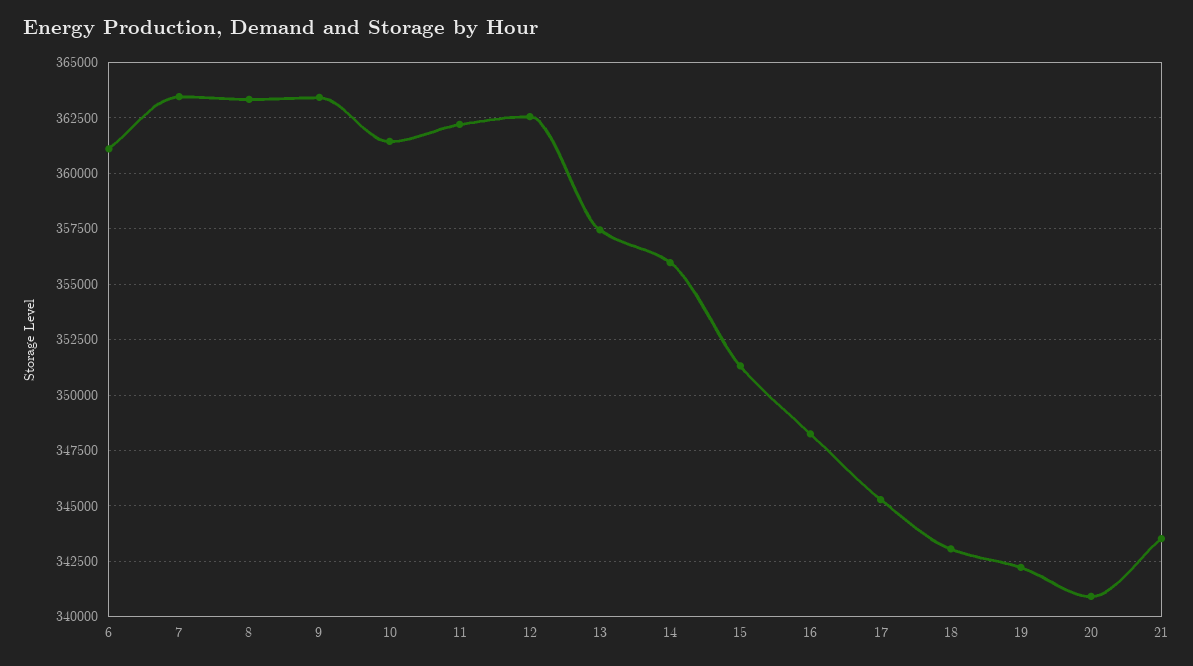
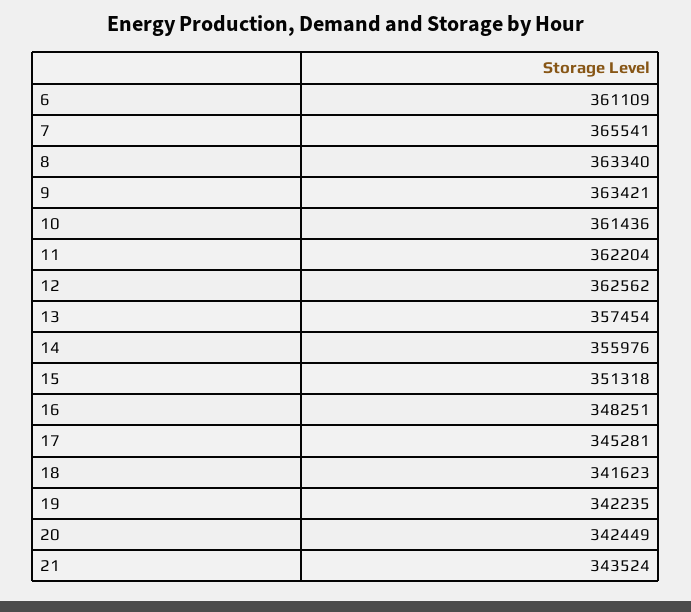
  {
    "6": 361109,
-   "7": 363500,
+   "7": 365541,
    "8": 363340,
    "9": 363421,
    "10": 361436,
    "11": 362204,
    "12": 362562,
    "13": 357454,
    "14": 355976,
    "15": 351318,
    "16": 348251,
    "17": 345281,
-   "18": 343000,
+   "18": 341623,
    "19": 342235,
-   "20": 341000,
+   "20": 342449,
    "21": 343524
  }

